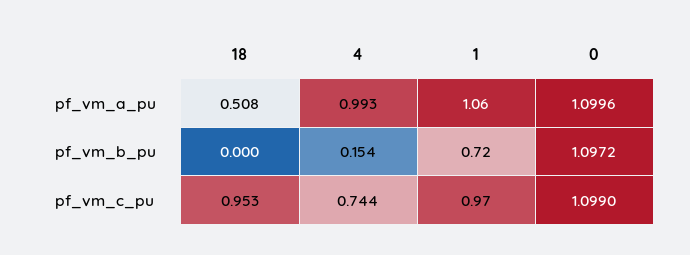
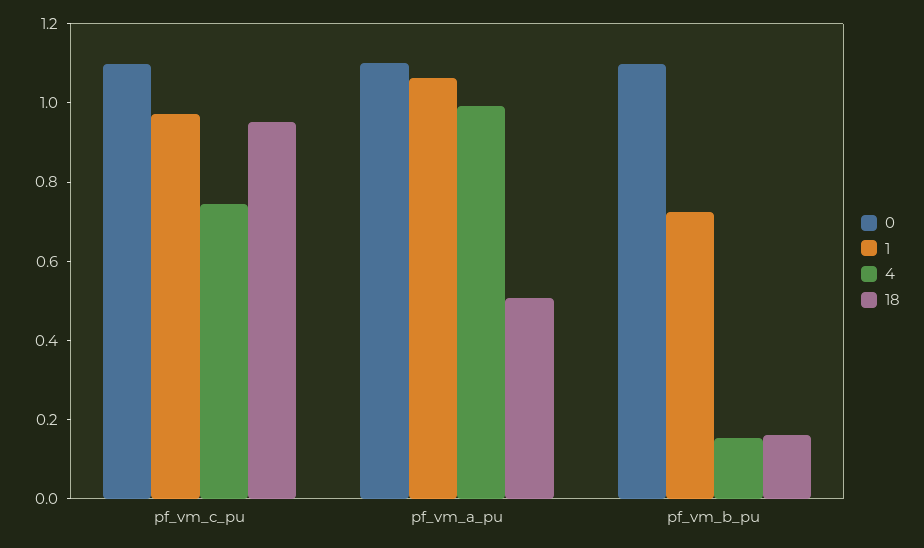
  {
    "18": {
      "pf_vm_a_pu": 0.508,
-     "pf_vm_b_pu": 0,
+     "pf_vm_b_pu": 0.15,
      "pf_vm_c_pu": 0.953
    },
    "4": {
      "pf_vm_a_pu": 0.993,
      "pf_vm_b_pu": 0.154,
      "pf_vm_c_pu": 0.744
    },
    "1": {
      "pf_vm_a_pu": 1.06,
      "pf_vm_b_pu": 0.72,
      "pf_vm_c_pu": 0.97
    },
    "0": {
      "pf_vm_a_pu": 1.0996,
      "pf_vm_b_pu": 1.0972,
      "pf_vm_c_pu": 1.099
    }
  }

